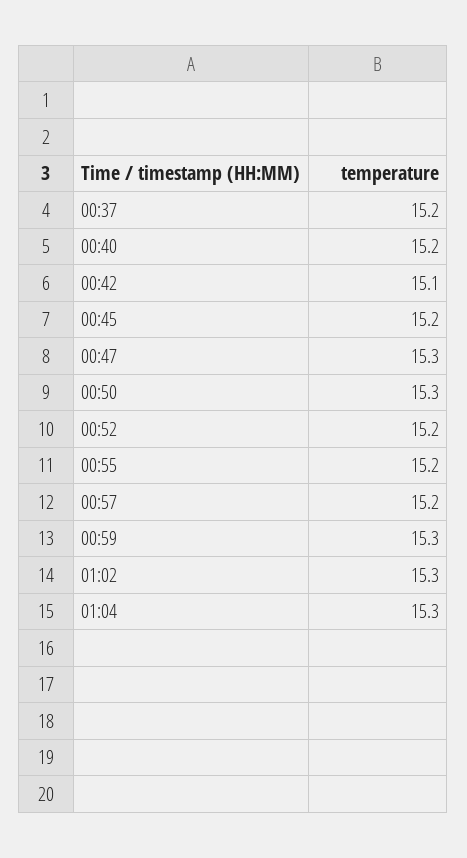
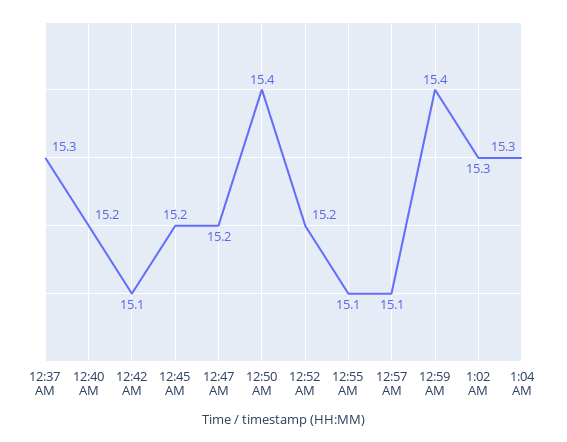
  {
-   "00:37": 15.2,
+   "00:37": 15.3,
    "00:40": 15.2,
    "00:42": 15.1,
    "00:45": 15.2,
-   "00:47": 15.3,
+   "00:47": 15.2,
-   "00:50": 15.3,
+   "00:50": 15.4,
    "00:52": 15.2,
-   "00:55": 15.2,
+   "00:55": 15.1,
-   "00:57": 15.2,
+   "00:57": 15.1,
-   "00:59": 15.3,
+   "00:59": 15.4,
    "01:02": 15.3,
    "01:04": 15.3
  }

